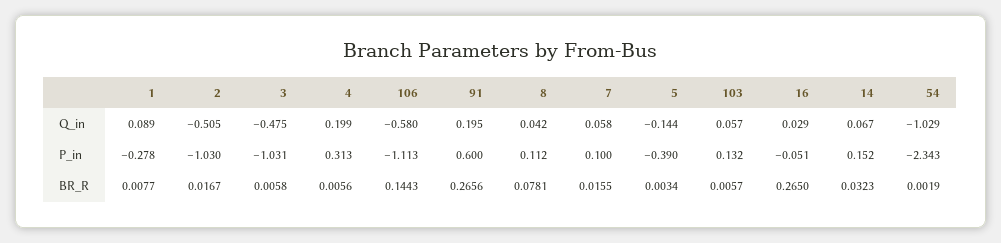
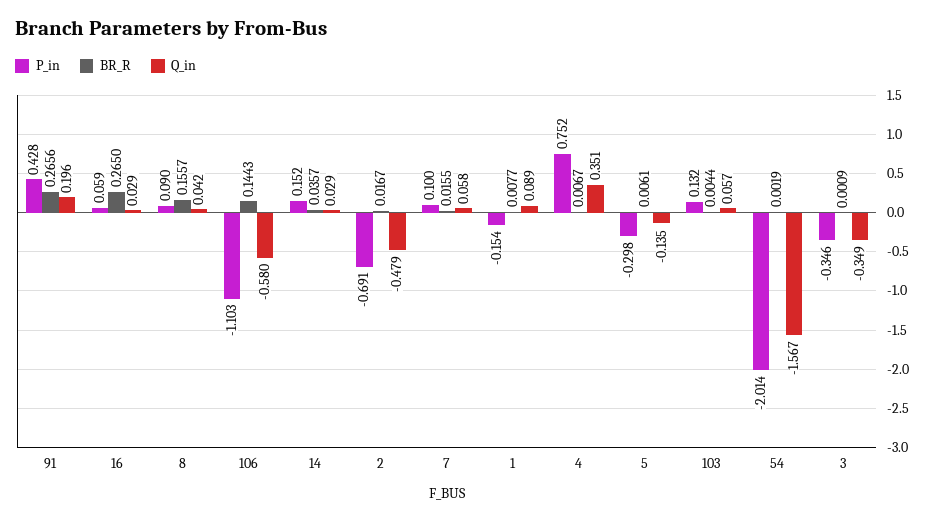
  {
    "Q_in": {
      "1": 0.089,
-     "2": -0.505,
+     "2": -0.479,
-     "3": -0.475,
+     "3": -0.349,
-     "4": 0.199,
+     "4": 0.351,
      "106": -0.58,
-     "91": 0.195,
+     "91": 0.196,
      "8": 0.042,
      "7": 0.058,
-     "5": -0.144,
+     "5": -0.135,
      "103": 0.057,
      "16": 0.029,
-     "14": 0.067,
+     "14": 0.029,
-     "54": -1.029
+     "54": -1.567
    },
    "P_in": {
-     "1": -0.278,
+     "1": -0.154,
-     "2": -1.03,
+     "2": -0.691,
-     "3": -1.031,
+     "3": -0.346,
-     "4": 0.313,
+     "4": 0.752,
-     "106": -1.113,
+     "106": -1.103,
-     "91": 0.6,
+     "91": 0.428,
-     "8": 0.112,
+     "8": 0.09,
      "7": 0.1,
-     "5": -0.39,
+     "5": -0.298,
      "103": 0.132,
-     "16": -0.051,
+     "16": 0.059,
      "14": 0.152,
-     "54": -2.343
+     "54": -2.014
    },
    "BR_R": {
      "1": 0.0077,
      "2": 0.0167,
-     "3": 0.0058,
+     "3": 0.0009,
-     "4": 0.0056,
+     "4": 0.0067,
      "106": 0.1443,
      "91": 0.2656,
-     "8": 0.0781,
+     "8": 0.1557,
      "7": 0.0155,
-     "5": 0.0034,
+     "5": 0.0061,
-     "103": 0.0057,
+     "103": 0.0044,
      "16": 0.265,
-     "14": 0.0323,
+     "14": 0.0357,
      "54": 0.0019
    }
  }

